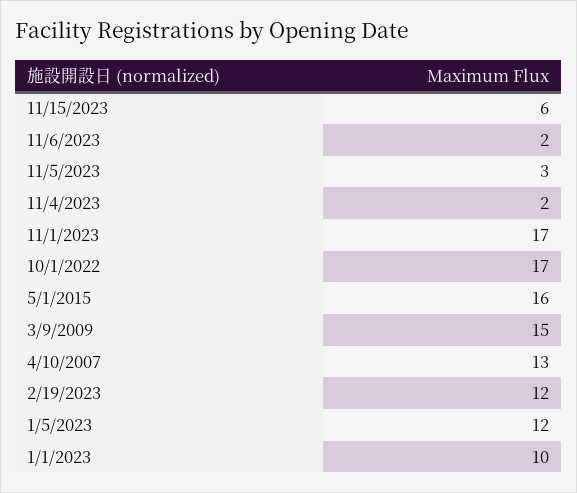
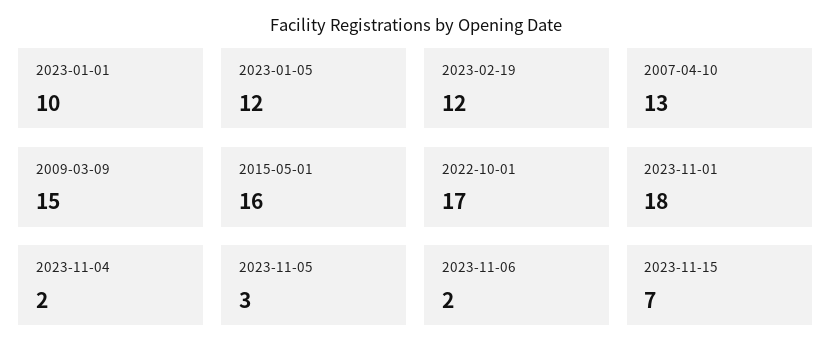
  {
-   "11/15/2023": 6,
+   "11/15/2023": 7,
    "11/6/2023": 2,
    "11/5/2023": 3,
    "11/4/2023": 2,
-   "11/1/2023": 17,
+   "11/1/2023": 18,
    "10/1/2022": 17,
    "5/1/2015": 16,
    "3/9/2009": 15,
    "4/10/2007": 13,
    "2/19/2023": 12,
    "1/5/2023": 12,
    "1/1/2023": 10
  }

